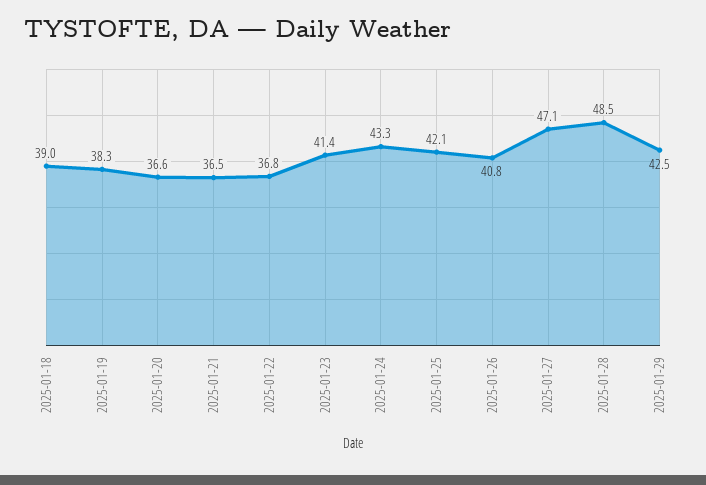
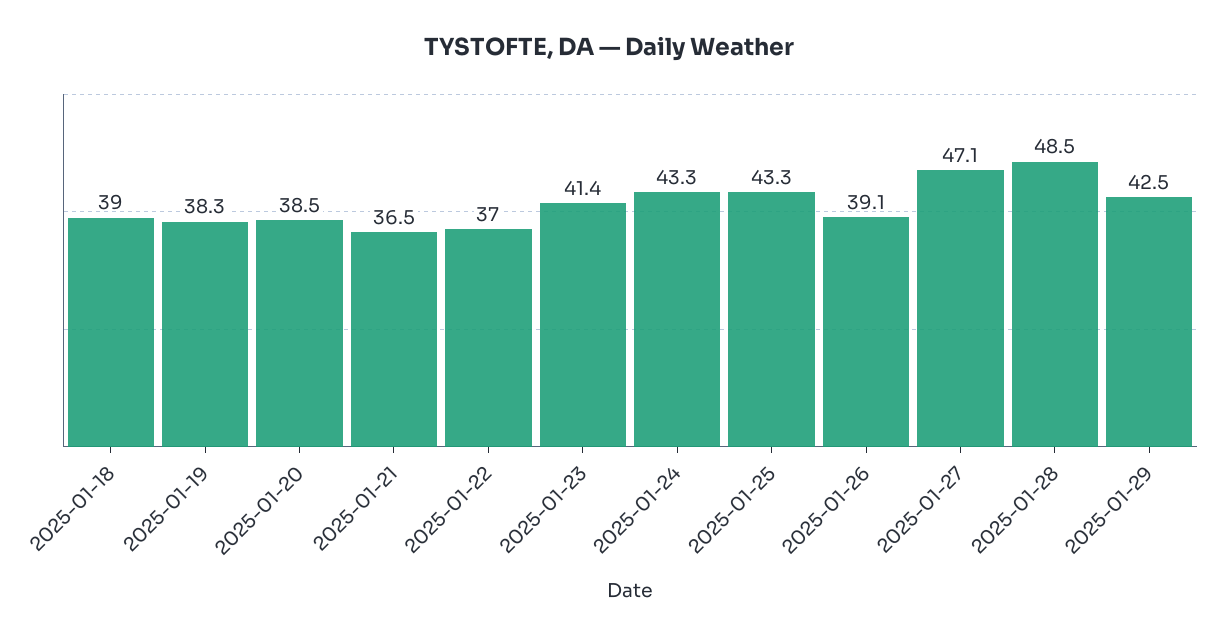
  {
    "2025-01-18": 39,
    "2025-01-19": 38.3,
-   "2025-01-20": 36.6,
+   "2025-01-20": 38.5,
    "2025-01-21": 36.5,
-   "2025-01-22": 36.8,
+   "2025-01-22": 37,
    "2025-01-23": 41.4,
    "2025-01-24": 43.3,
-   "2025-01-25": 42.1,
+   "2025-01-25": 43.3,
-   "2025-01-26": 40.8,
+   "2025-01-26": 39.1,
    "2025-01-27": 47.1,
    "2025-01-28": 48.5,
    "2025-01-29": 42.5
  }

